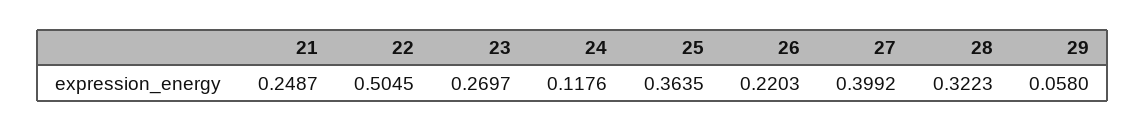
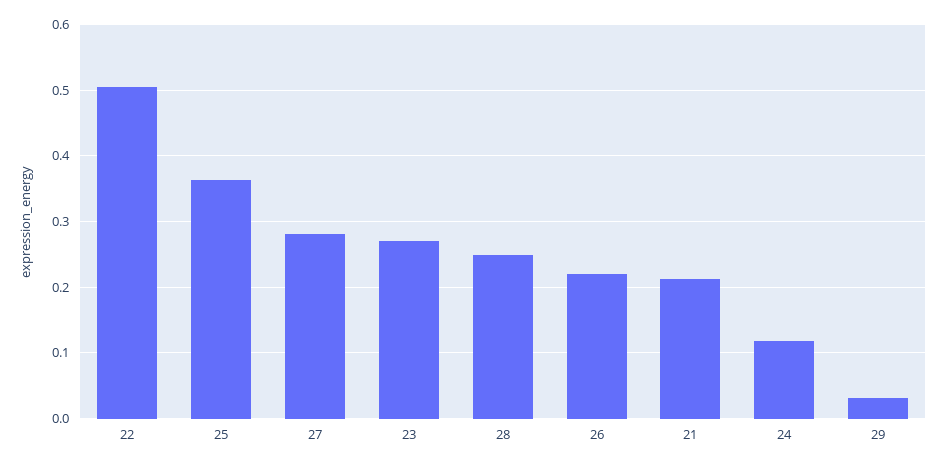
  {
-   "21": 0.2487,
+   "21": 0.21,
    "22": 0.5045,
    "23": 0.2697,
    "24": 0.1176,
    "25": 0.3635,
    "26": 0.2203,
-   "27": 0.3992,
+   "27": 0.28,
-   "28": 0.3223,
+   "28": 0.25,
-   "29": 0.058
+   "29": 0.03
  }

